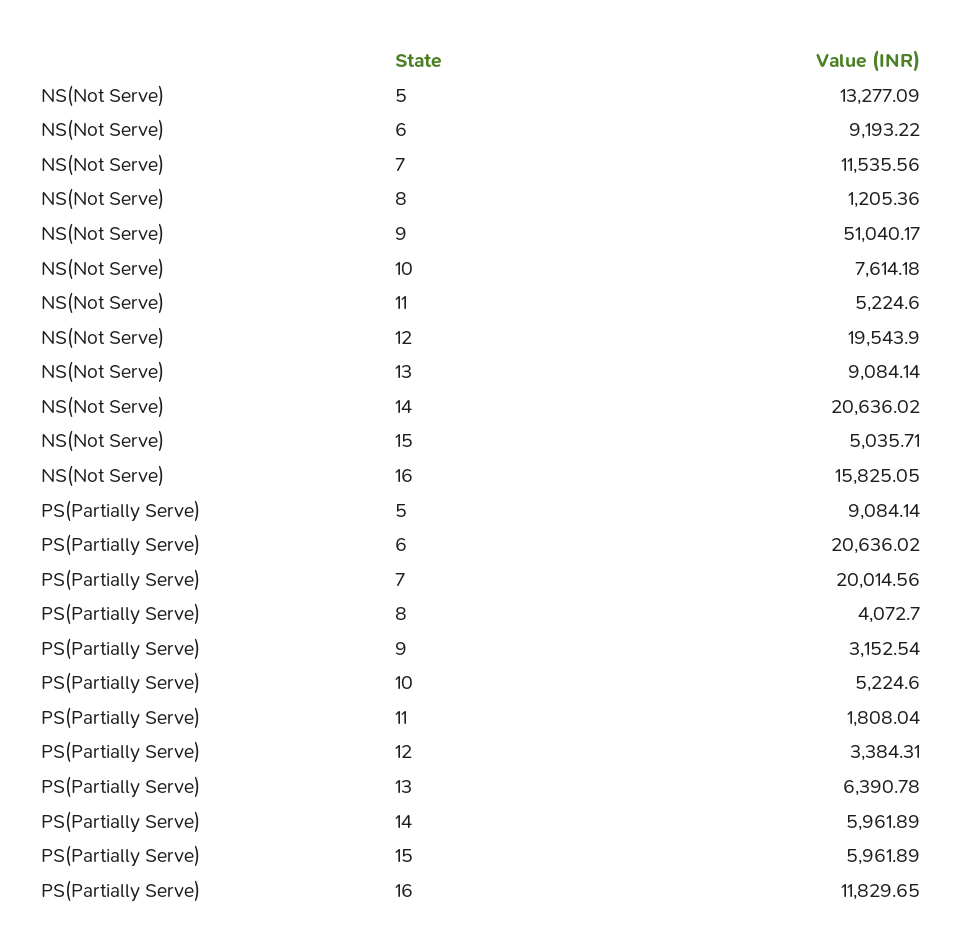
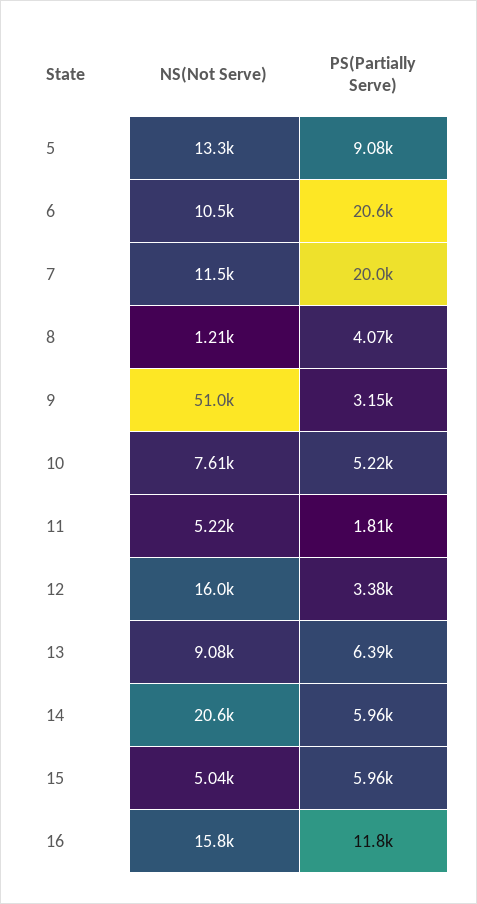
  {
    "NS(Not Serve)": {
      "5": 13277.09,
-     "6": 9193.22,
+     "6": 10500,
      "7": 11535.56,
      "8": 1205.36,
      "9": 51040.17,
      "10": 7614.18,
      "11": 5224.6,
-     "12": 19543.9,
+     "12": 16000,
      "13": 9084.14,
      "14": 20636.02,
      "15": 5035.71,
      "16": 15825.05
    },
    "PS(Partially Serve)": {
      "5": 9084.14,
      "6": 20636.02,
      "7": 20014.56,
      "8": 4072.7,
      "9": 3152.54,
      "10": 5224.6,
      "11": 1808.04,
      "12": 3384.31,
      "13": 6390.78,
      "14": 5961.89,
      "15": 5961.89,
      "16": 11829.65
    }
  }

